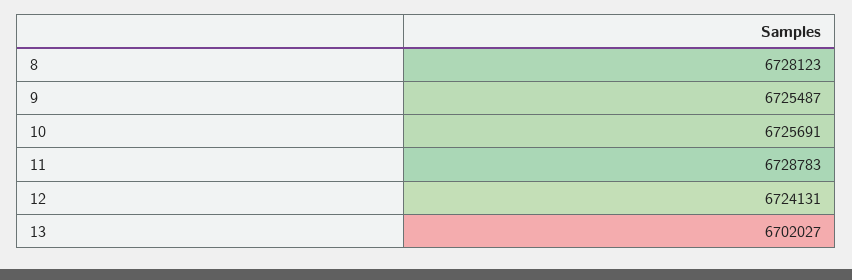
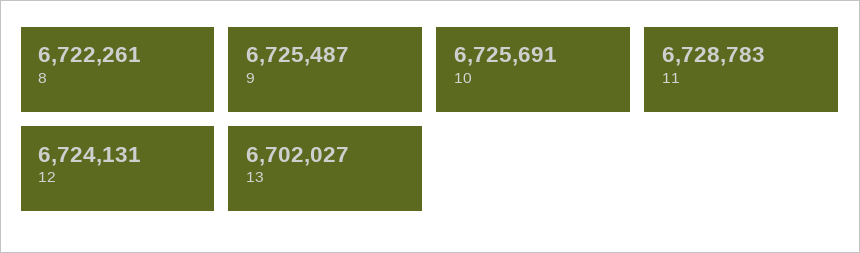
  {
-   "8": 6728123,
+   "8": 6722261,
    "9": 6725487,
    "10": 6725691,
    "11": 6728783,
    "12": 6724131,
    "13": 6702027
  }

